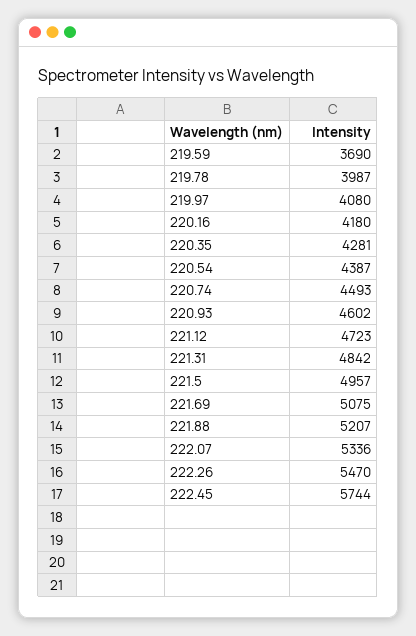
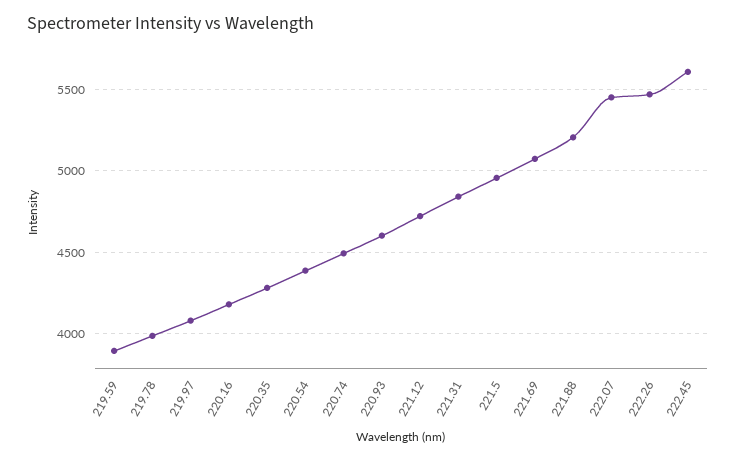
  {
-   "219.59": 3690,
+   "219.59": 3900,
    "219.78": 3987,
    "219.97": 4080,
    "220.16": 4180,
    "220.35": 4281,
    "220.54": 4387,
    "220.74": 4493,
    "220.93": 4602,
    "221.12": 4723,
    "221.31": 4842,
    "221.5": 4957,
    "221.69": 5075,
    "221.88": 5207,
-   "222.07": 5336,
+   "222.07": 5450,
    "222.26": 5470,
-   "222.45": 5744
+   "222.45": 5600
  }

